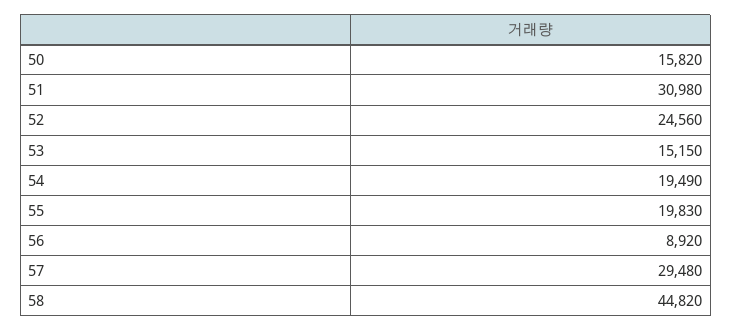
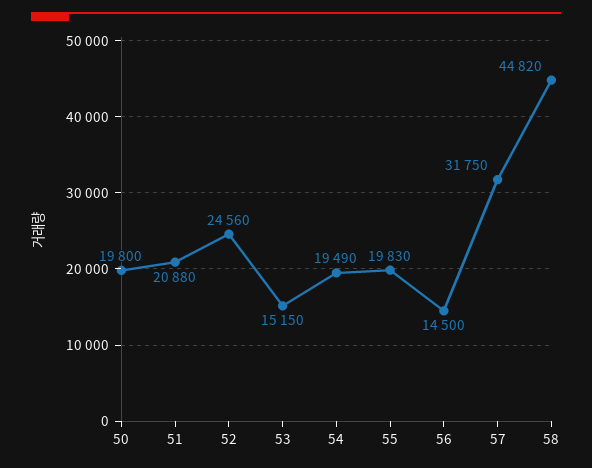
  {
-   "50": 15820,
+   "50": 19800,
-   "51": 30980,
+   "51": 20880,
    "52": 24560,
    "53": 15150,
    "54": 19490,
    "55": 19830,
-   "56": 8920,
+   "56": 14500,
-   "57": 29480,
+   "57": 31750,
    "58": 44820
  }

